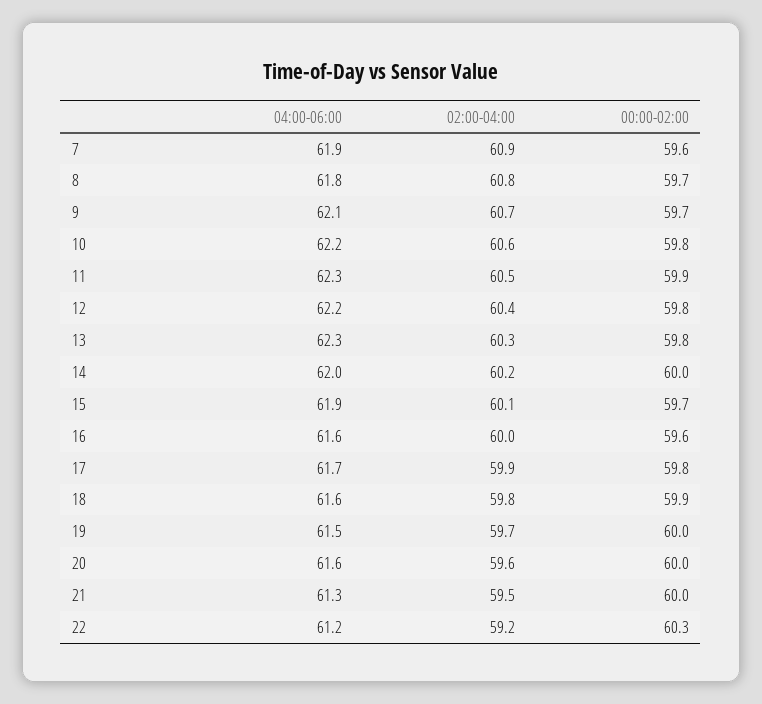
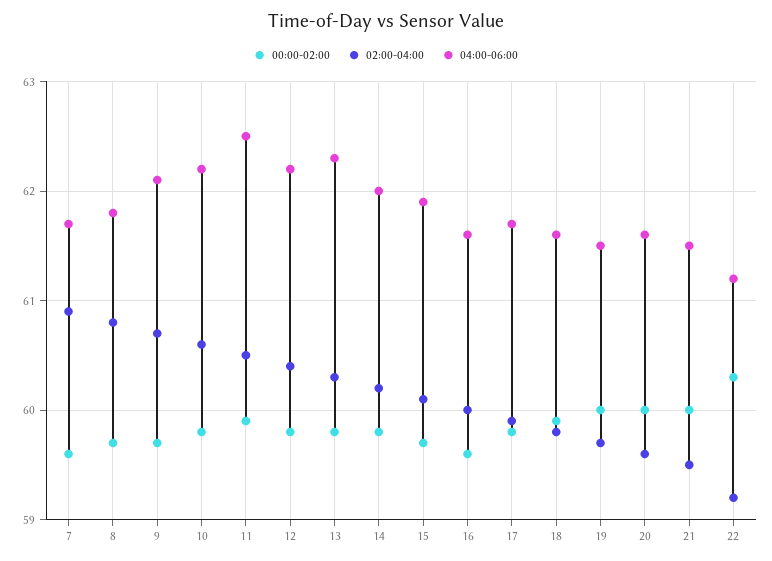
  {
    "04:00-06:00": {
-     "7": 61.9,
+     "7": 61.7,
      "8": 61.8,
      "9": 62.1,
      "10": 62.2,
-     "11": 62.3,
+     "11": 62.5,
      "12": 62.2,
      "13": 62.3,
      "14": 62,
      "15": 61.9,
      "16": 61.6,
      "17": 61.7,
      "18": 61.6,
      "19": 61.5,
      "20": 61.6,
-     "21": 61.3,
+     "21": 61.5,
      "22": 61.2
    },
    "02:00-04:00": {
      "7": 60.9,
      "8": 60.8,
      "9": 60.7,
      "10": 60.6,
      "11": 60.5,
      "12": 60.4,
      "13": 60.3,
      "14": 60.2,
      "15": 60.1,
      "16": 60,
      "17": 59.9,
      "18": 59.8,
      "19": 59.7,
      "20": 59.6,
      "21": 59.5,
      "22": 59.2
    },
    "00:00-02:00": {
      "7": 59.6,
      "8": 59.7,
      "9": 59.7,
      "10": 59.8,
      "11": 59.9,
      "12": 59.8,
      "13": 59.8,
-     "14": 60,
+     "14": 59.8,
      "15": 59.7,
      "16": 59.6,
      "17": 59.8,
      "18": 59.9,
      "19": 60,
      "20": 60,
      "21": 60,
      "22": 60.3
    }
  }

